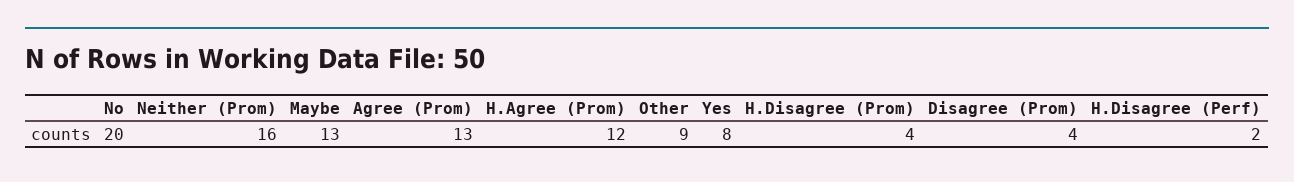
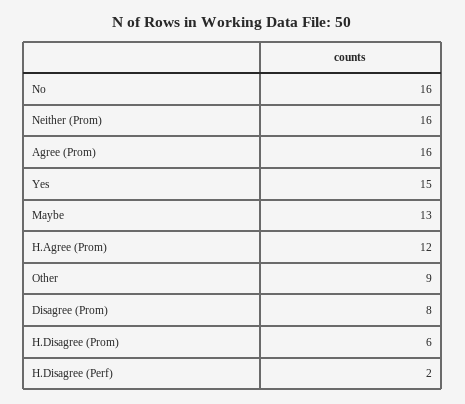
  {
-   "No": 20,
+   "No": 16,
    "Neither (Prom)": 16,
    "Maybe": 13,
-   "Agree (Prom)": 13,
+   "Agree (Prom)": 16,
    "H.Agree (Prom)": 12,
    "Other": 9,
-   "Yes": 8,
+   "Yes": 15,
-   "H.Disagree (Prom)": 4,
+   "H.Disagree (Prom)": 6,
-   "Disagree (Prom)": 4,
+   "Disagree (Prom)": 8,
    "H.Disagree (Perf)": 2
  }

